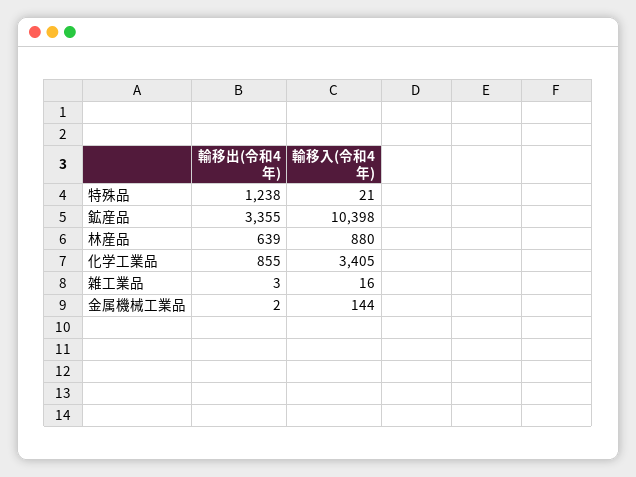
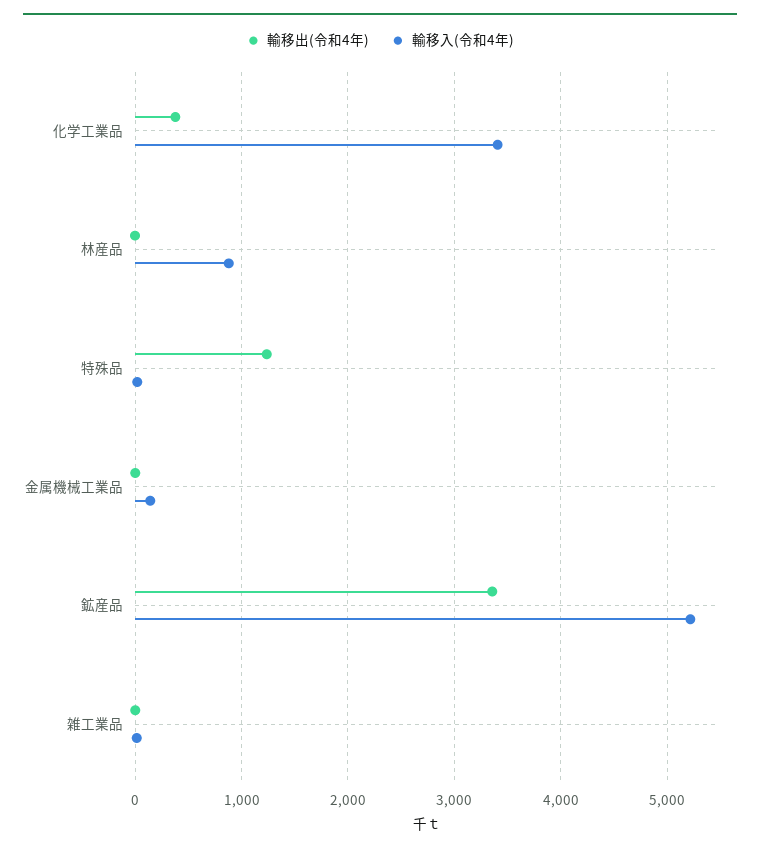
  {
    "輸移出(令和4年)": {
      "特殊品": 1238,
      "鉱産品": 3355,
-     "林産品": 639,
+     "林産品": 0,
-     "化学工業品": 855,
+     "化学工業品": 400,
      "雑工業品": 3,
      "金属機械工業品": 2
    },
    "輸移入(令和4年)": {
      "特殊品": 21,
-     "鉱産品": 10398,
+     "鉱産品": 5200,
      "林産品": 880,
      "化学工業品": 3405,
      "雑工業品": 16,
      "金属機械工業品": 144
    }
  }

